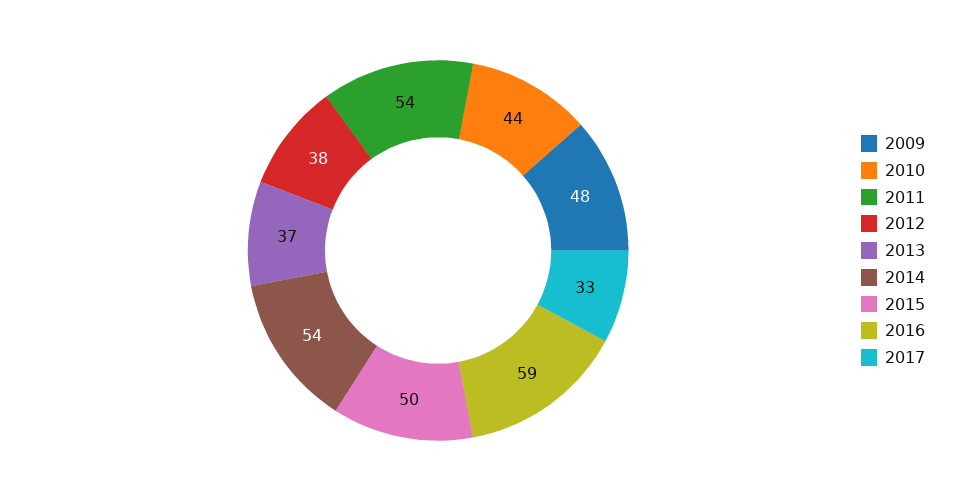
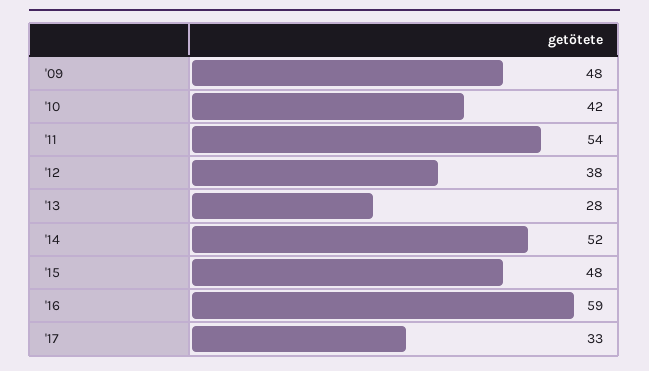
  {
    "2009": 48,
-   "2010": 44,
+   "2010": 42,
    "2011": 54,
    "2012": 38,
-   "2013": 37,
+   "2013": 28,
-   "2014": 54,
+   "2014": 52,
-   "2015": 50,
+   "2015": 48,
    "2016": 59,
    "2017": 33
  }

